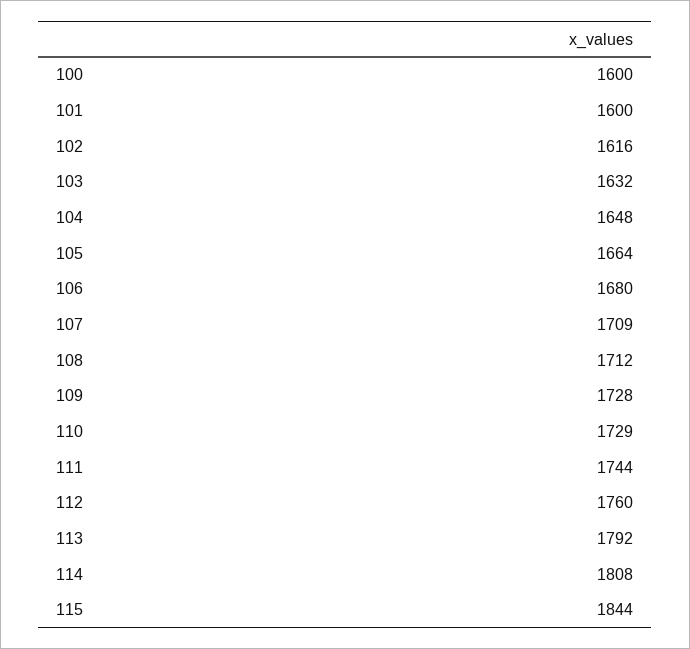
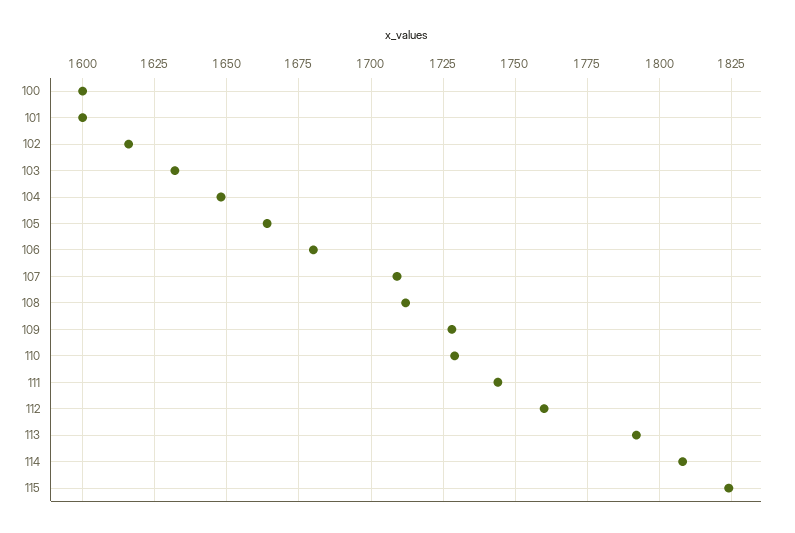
  {
    "100": 1600,
    "101": 1600,
    "102": 1616,
    "103": 1632,
    "104": 1648,
    "105": 1664,
    "106": 1680,
    "107": 1709,
    "108": 1712,
    "109": 1728,
    "110": 1729,
    "111": 1744,
    "112": 1760,
    "113": 1792,
    "114": 1808,
-   "115": 1844
+   "115": 1825
  }

